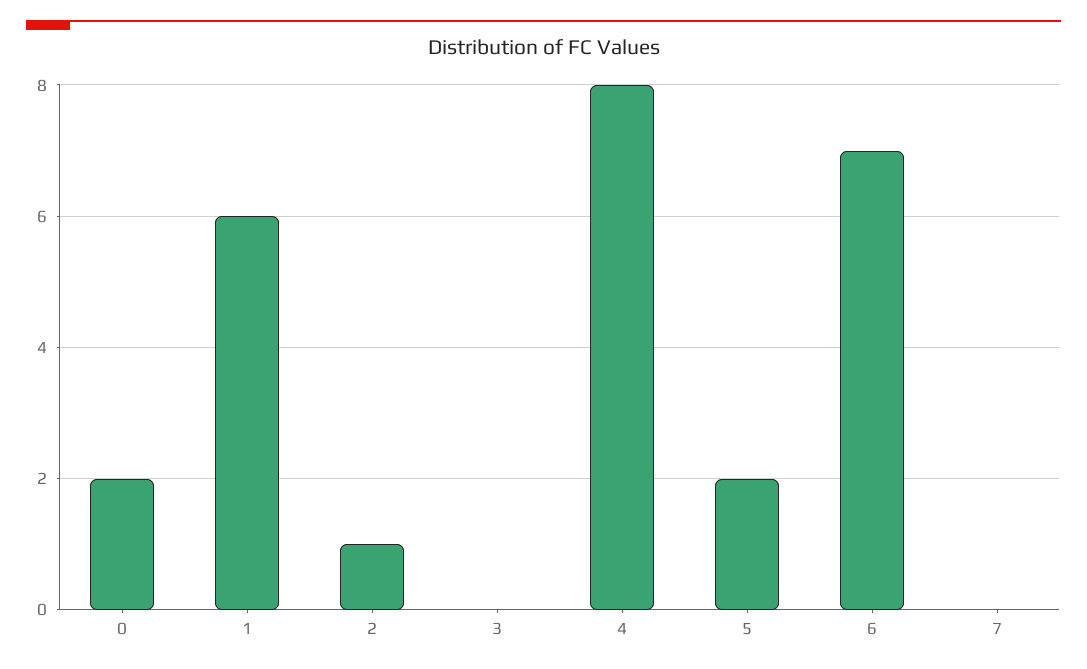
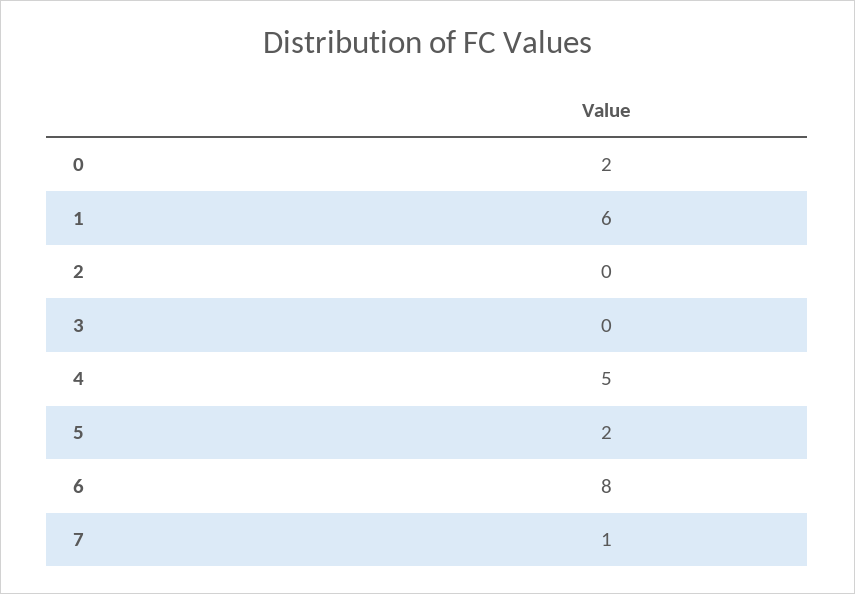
  {
    "0": 2,
    "1": 6,
-   "2": 1,
+   "2": 0,
    "3": 0,
-   "4": 8,
+   "4": 5,
    "5": 2,
-   "6": 7,
+   "6": 8,
-   "7": 0
+   "7": 1
  }

